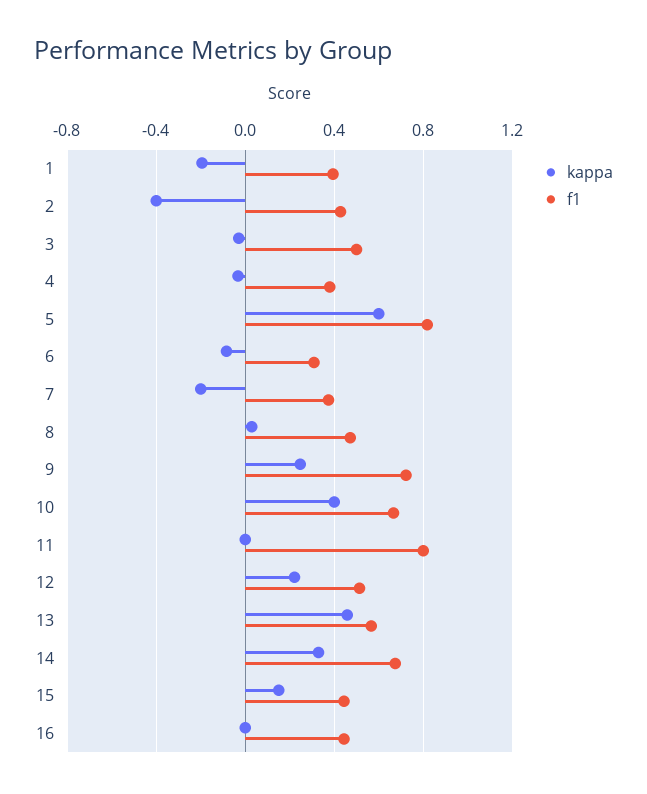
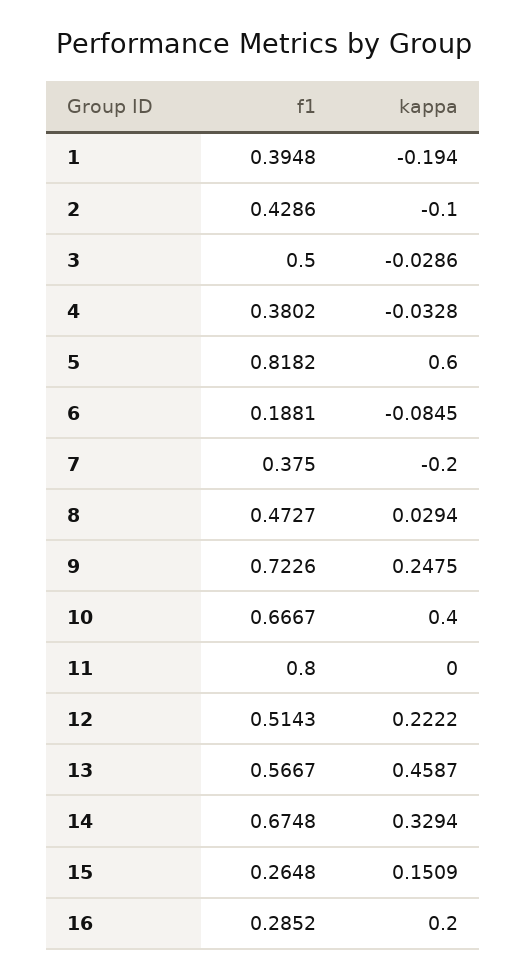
  {
    "kappa": {
      "1": -0.194,
-     "2": -0.4,
+     "2": -0.1,
      "3": -0.0286,
      "4": -0.0328,
      "5": 0.6,
      "6": -0.0845,
      "7": -0.2,
      "8": 0.0294,
      "9": 0.2475,
      "10": 0.4,
      "11": 0,
      "12": 0.2222,
      "13": 0.4587,
      "14": 0.3294,
      "15": 0.1509,
-     "16": 0
+     "16": 0.2
    },
    "f1": {
      "1": 0.3948,
      "2": 0.4286,
      "3": 0.5,
      "4": 0.3802,
      "5": 0.8182,
-     "6": 0.3,
+     "6": 0.1881,
      "7": 0.375,
      "8": 0.4727,
      "9": 0.7226,
      "10": 0.6667,
      "11": 0.8,
      "12": 0.5143,
      "13": 0.5667,
      "14": 0.6748,
-     "15": 0.45,
+     "15": 0.2648,
-     "16": 0.45
+     "16": 0.2852
    }
  }

